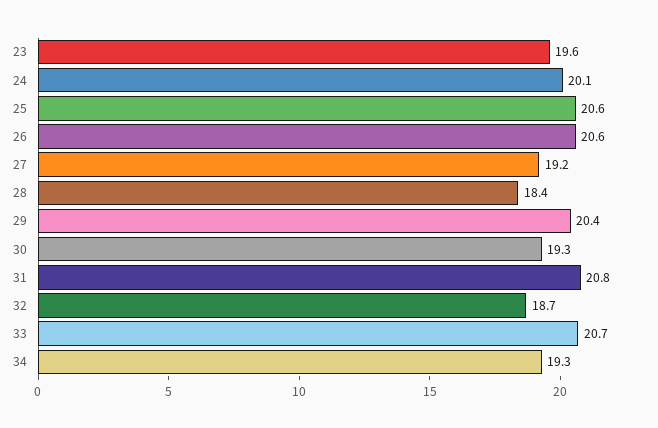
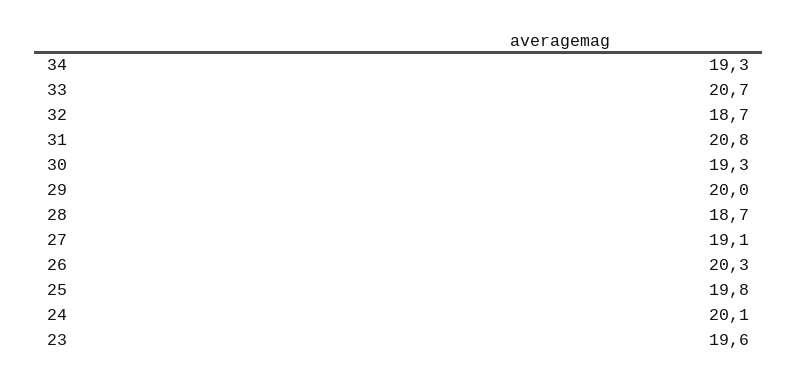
  {
    "23": 19.6,
    "24": 20.1,
-   "25": 20.6,
+   "25": 19.8,
-   "26": 20.6,
+   "26": 20.3,
-   "27": 19.2,
+   "27": 19.1,
-   "28": 18.4,
+   "28": 18.7,
-   "29": 20.4,
+   "29": 20,
    "30": 19.3,
    "31": 20.8,
    "32": 18.7,
    "33": 20.7,
    "34": 19.3
  }

